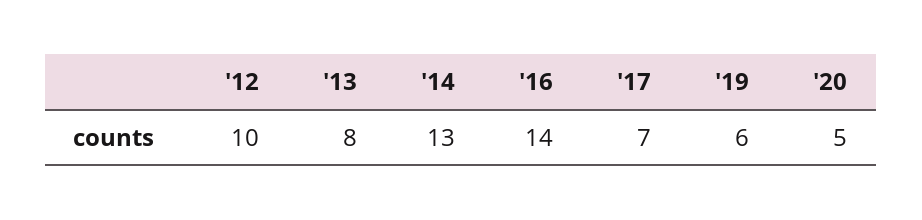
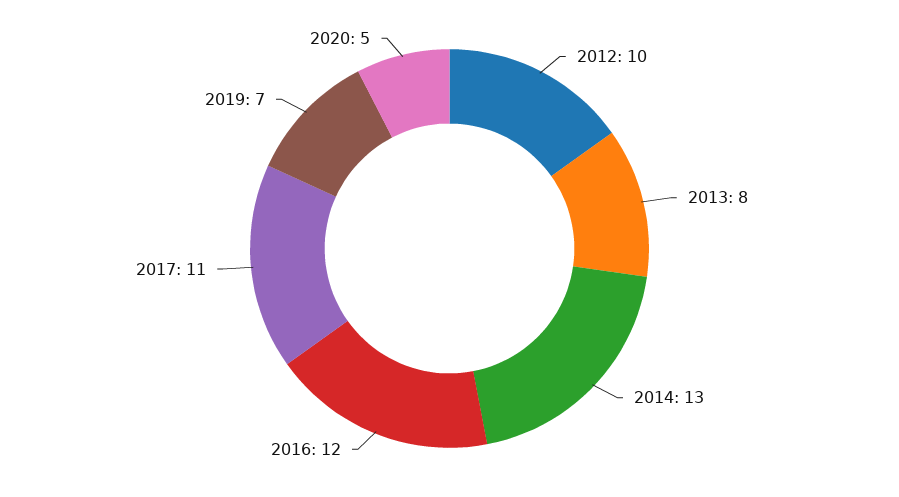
  {
    "'12": 10,
    "'13": 8,
    "'14": 13,
-   "'16": 14,
+   "'16": 12,
-   "'17": 7,
+   "'17": 11,
-   "'19": 6,
+   "'19": 7,
    "'20": 5
  }

